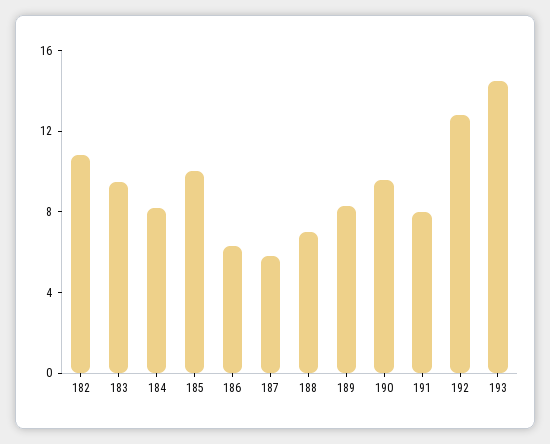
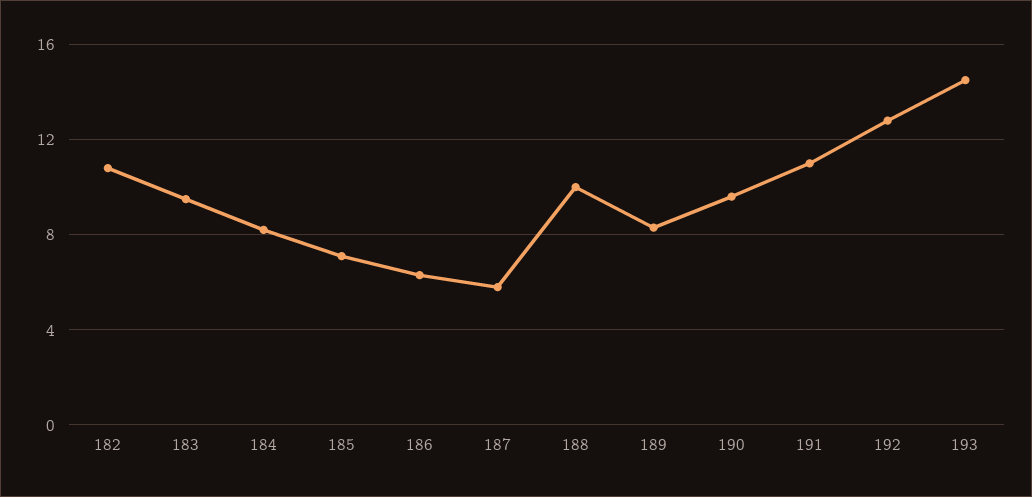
  {
    "182": 11,
    "183": 9.5,
    "184": 8,
-   "185": 10,
+   "185": 7,
    "186": 6.5,
    "187": 6,
-   "188": 7,
+   "188": 10,
    "189": 8.5,
    "190": 9.5,
-   "191": 8,
+   "191": 11,
    "192": 13,
    "193": 14.5
  }

